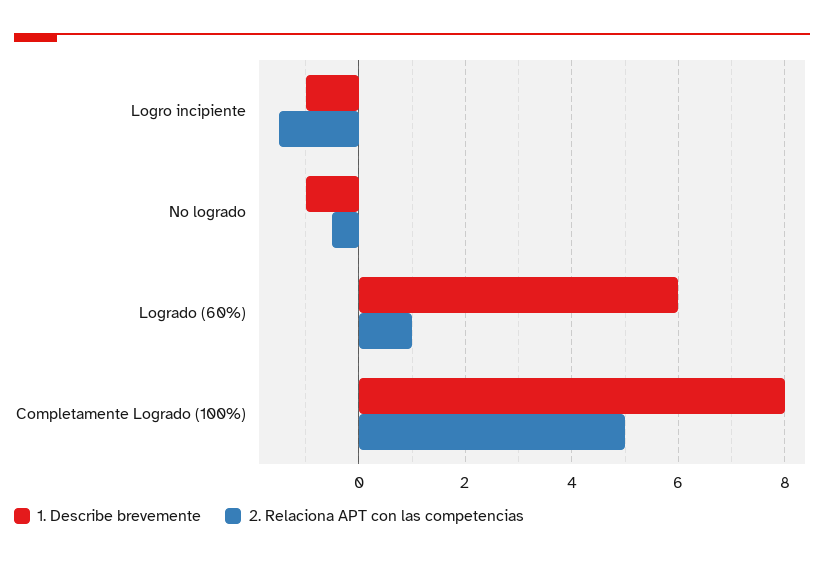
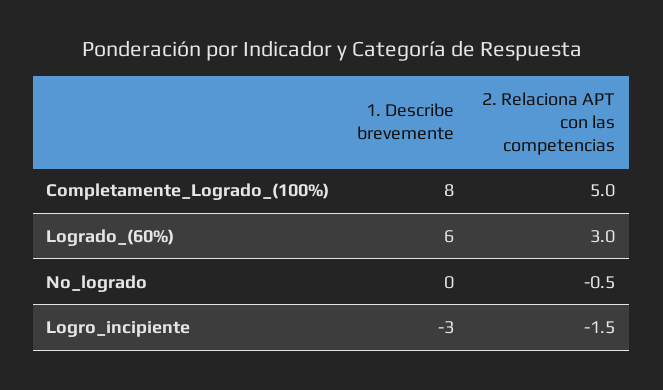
  {
    "1. Describe brevemente": {
-     "Logro incipiente": -1,
+     "Logro incipiente": -3,
-     "No logrado": -1,
+     "No logrado": 0,
      "Logrado (60%)": 6,
      "Completamente Logrado (100%)": 8
    },
    "2. Relaciona APT con las competencias": {
      "Logro incipiente": -1.5,
      "No logrado": -0.5,
-     "Logrado (60%)": 1,
+     "Logrado (60%)": 3,
      "Completamente Logrado (100%)": 5
    }
  }

